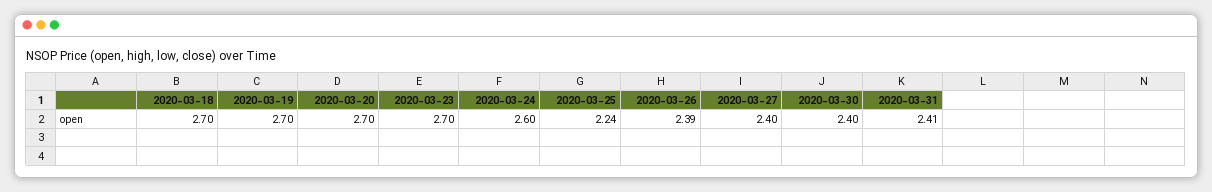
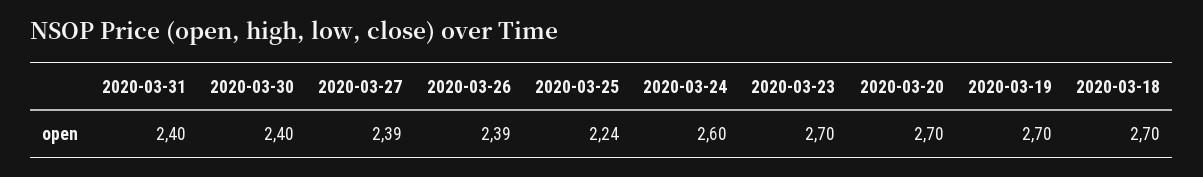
  {
    "2020-03-18": 2.7,
    "2020-03-19": 2.7,
    "2020-03-20": 2.7,
    "2020-03-23": 2.7,
    "2020-03-24": 2.6,
    "2020-03-25": 2.24,
    "2020-03-26": 2.39,
-   "2020-03-27": 2.4,
+   "2020-03-27": 2.39,
    "2020-03-30": 2.4,
-   "2020-03-31": 2.41
+   "2020-03-31": 2.4
  }

